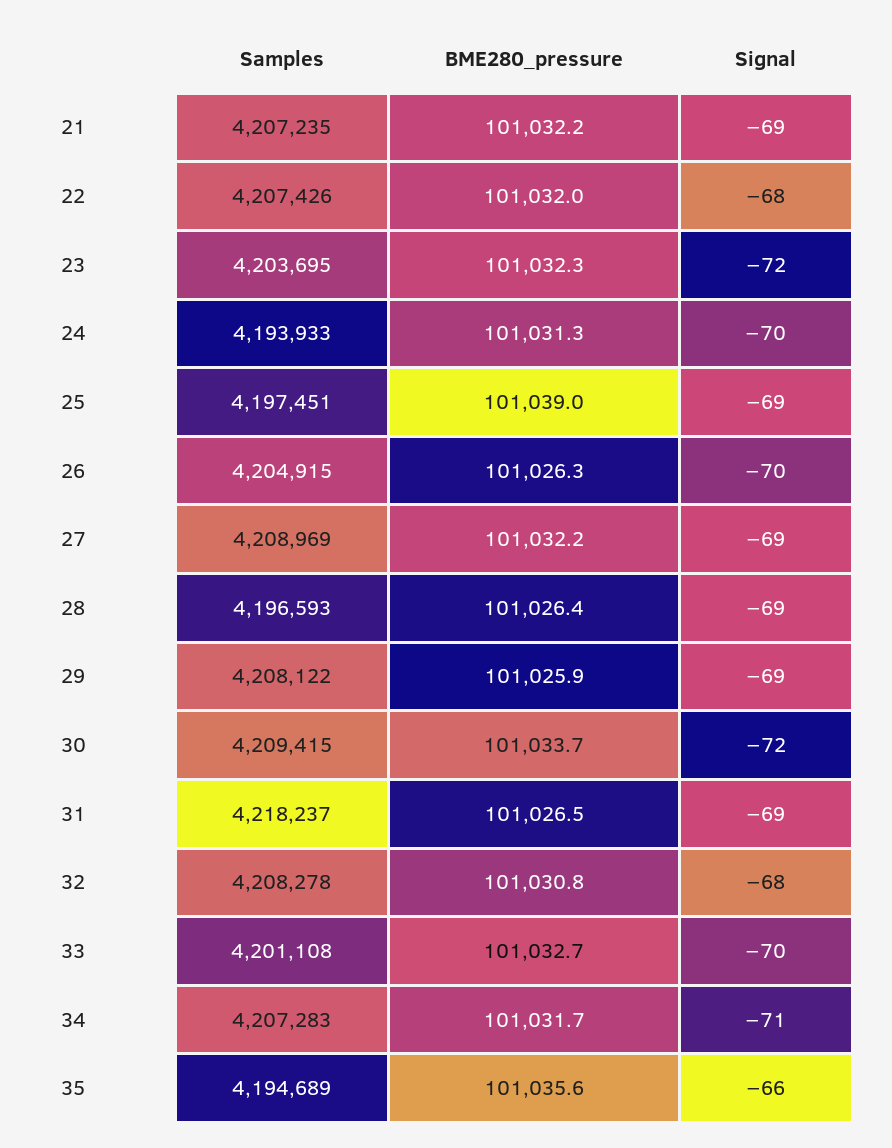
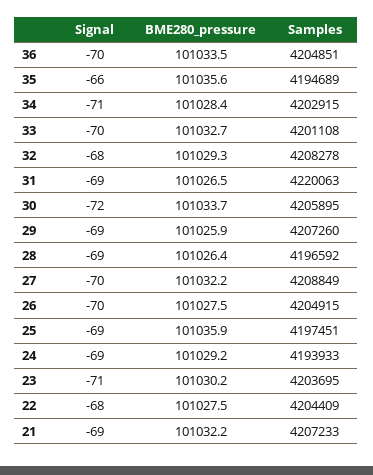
  {
    "Samples": {
-     "21": 4207235,
+     "21": 4207233,
-     "22": 4207426,
+     "22": 4204409,
      "23": 4203695,
      "24": 4193933,
      "25": 4197451,
      "26": 4204915,
-     "27": 4208969,
+     "27": 4208849,
-     "28": 4196593,
+     "28": 4196592,
-     "29": 4208122,
+     "29": 4207260,
-     "30": 4209415,
+     "30": 4205895,
-     "31": 4218237,
+     "31": 4220063,
      "32": 4208278,
      "33": 4201108,
-     "34": 4207283,
+     "34": 4202915,
-     "35": 4194689
+     "35": 4194689,
+     "36": 4204851
    },
    "BME280_pressure": {
      "21": 101032.2,
-     "22": 101032,
+     "22": 101027.5,
-     "23": 101032.3,
+     "23": 101030.2,
-     "24": 101031.3,
+     "24": 101029.2,
-     "25": 101039,
+     "25": 101035.9,
-     "26": 101026.3,
+     "26": 101027.5,
      "27": 101032.2,
      "28": 101026.4,
      "29": 101025.9,
      "30": 101033.7,
      "31": 101026.5,
-     "32": 101030.8,
+     "32": 101029.3,
      "33": 101032.7,
-     "34": 101031.7,
+     "34": 101028.4,
-     "35": 101035.6
+     "35": 101035.6,
+     "36": 101033.5
    },
    "Signal": {
      "21": -69,
      "22": -68,
-     "23": -72,
+     "23": -71,
-     "24": -70,
+     "24": -69,
      "25": -69,
      "26": -70,
-     "27": -69,
+     "27": -70,
      "28": -69,
      "29": -69,
      "30": -72,
      "31": -69,
      "32": -68,
      "33": -70,
      "34": -71,
-     "35": -66
+     "35": -66,
+     "36": -70
    }
  }

